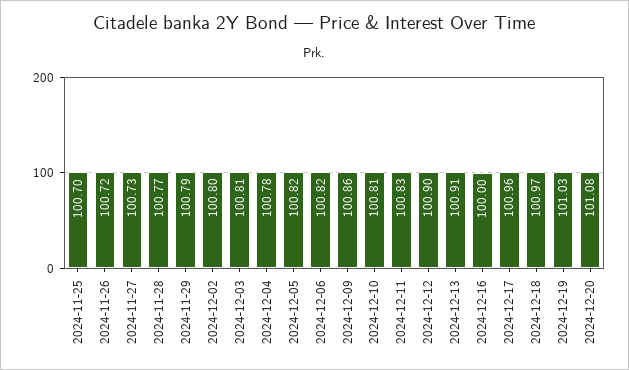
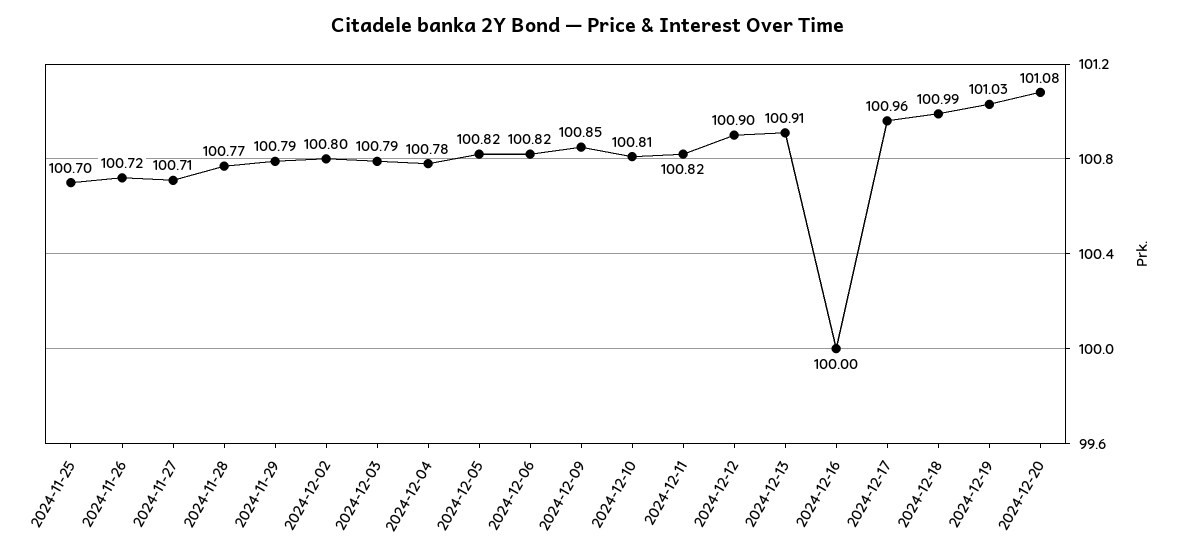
  {
    "2024-11-25": 100.7,
    "2024-11-26": 100.72,
-   "2024-11-27": 100.73,
+   "2024-11-27": 100.71,
    "2024-11-28": 100.77,
    "2024-11-29": 100.79,
    "2024-12-02": 100.8,
-   "2024-12-03": 100.81,
+   "2024-12-03": 100.79,
    "2024-12-04": 100.78,
    "2024-12-05": 100.82,
    "2024-12-06": 100.82,
-   "2024-12-09": 100.86,
+   "2024-12-09": 100.85,
    "2024-12-10": 100.81,
-   "2024-12-11": 100.83,
+   "2024-12-11": 100.82,
    "2024-12-12": 100.9,
    "2024-12-13": 100.91,
    "2024-12-16": 100,
    "2024-12-17": 100.96,
-   "2024-12-18": 100.97,
+   "2024-12-18": 100.99,
    "2024-12-19": 101.03,
    "2024-12-20": 101.08
  }

